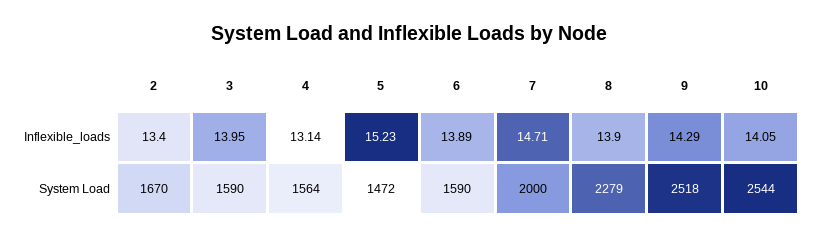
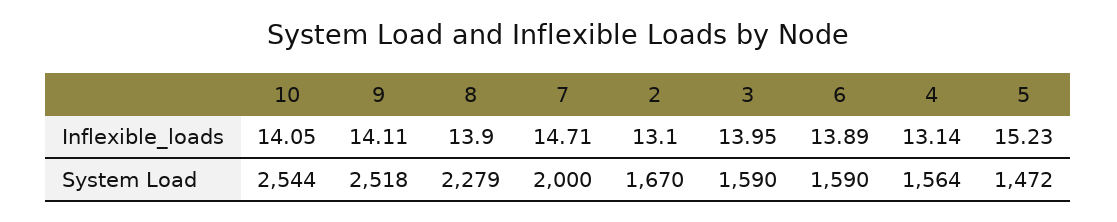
  {
    "2": {
-     "Inflexible_loads": 13.4,
+     "Inflexible_loads": 13.1,
      "System Load": 1670
    },
    "3": {
      "Inflexible_loads": 13.95,
      "System Load": 1590
    },
    "4": {
      "Inflexible_loads": 13.14,
      "System Load": 1564
    },
    "5": {
      "Inflexible_loads": 15.23,
      "System Load": 1472
    },
    "6": {
      "Inflexible_loads": 13.89,
      "System Load": 1590
    },
    "7": {
      "Inflexible_loads": 14.71,
      "System Load": 2000
    },
    "8": {
      "Inflexible_loads": 13.9,
      "System Load": 2279
    },
    "9": {
-     "Inflexible_loads": 14.29,
+     "Inflexible_loads": 14.11,
      "System Load": 2518
    },
    "10": {
      "Inflexible_loads": 14.05,
      "System Load": 2544
    }
  }

